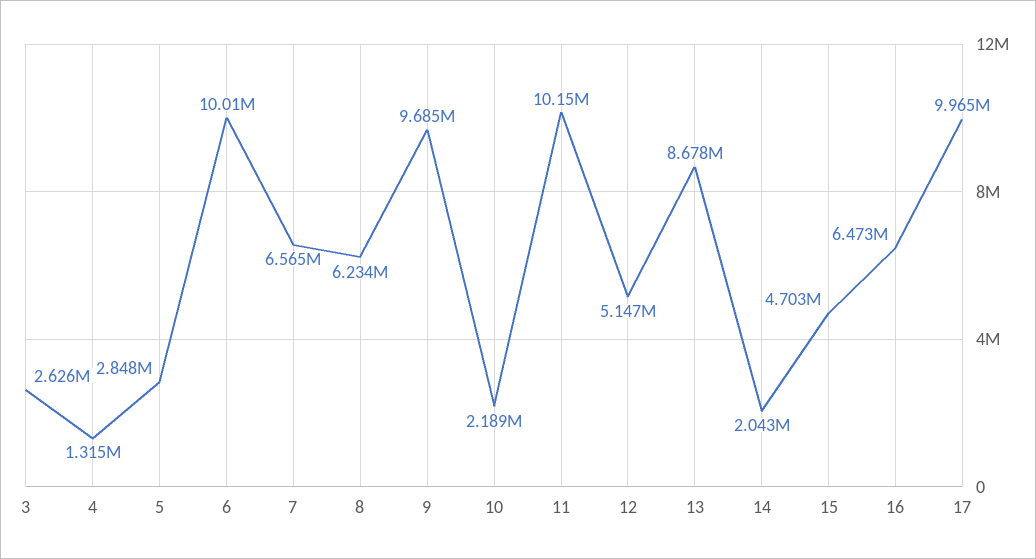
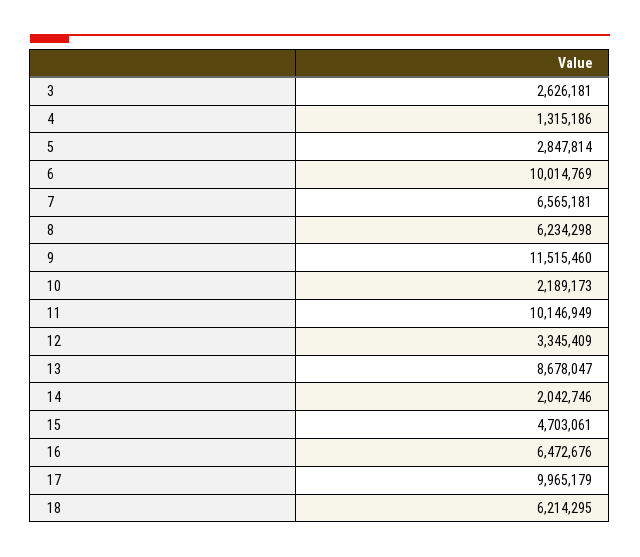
  {
    "3": 2626181,
    "4": 1315186,
    "5": 2847814,
    "6": 10014769,
    "7": 6565181,
    "8": 6234298,
-   "9": 9685000,
+   "9": 11515460,
    "10": 2189173,
    "11": 10146949,
-   "12": 5147000,
+   "12": 3345409,
    "13": 8678047,
    "14": 2042746,
    "15": 4703061,
    "16": 6472676,
-   "17": 9965179
+   "17": 9965179,
+   "18": 6214295
  }

